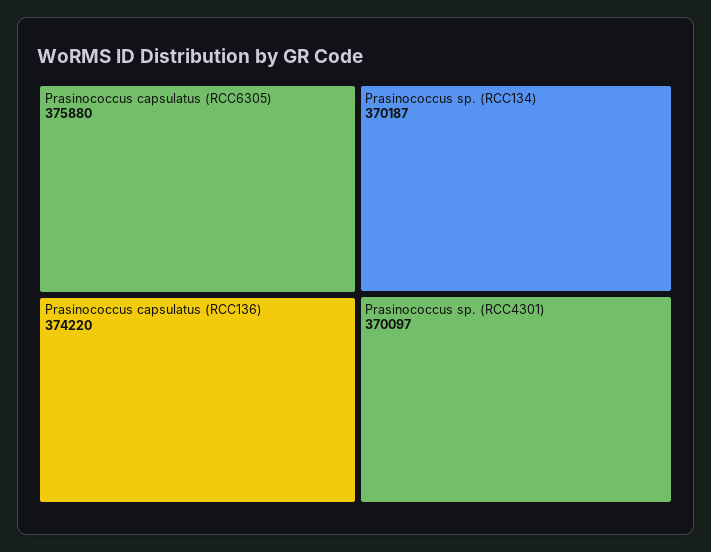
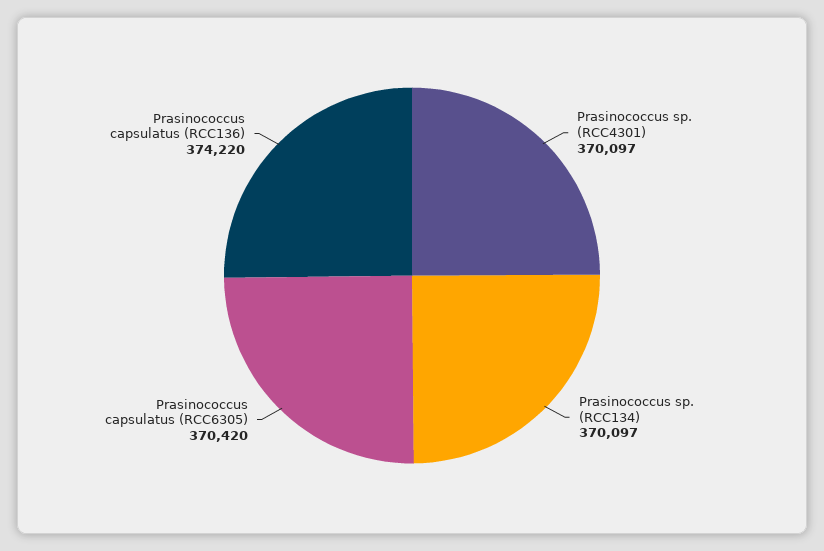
  {
-   "Prasinococcus capsulatus (RCC6305)": 375880,
+   "Prasinococcus capsulatus (RCC6305)": 370420,
    "Prasinococcus capsulatus (RCC136)": 374220,
-   "Prasinococcus sp. (RCC134)": 370187,
+   "Prasinococcus sp. (RCC134)": 370097,
    "Prasinococcus sp. (RCC4301)": 370097
  }

